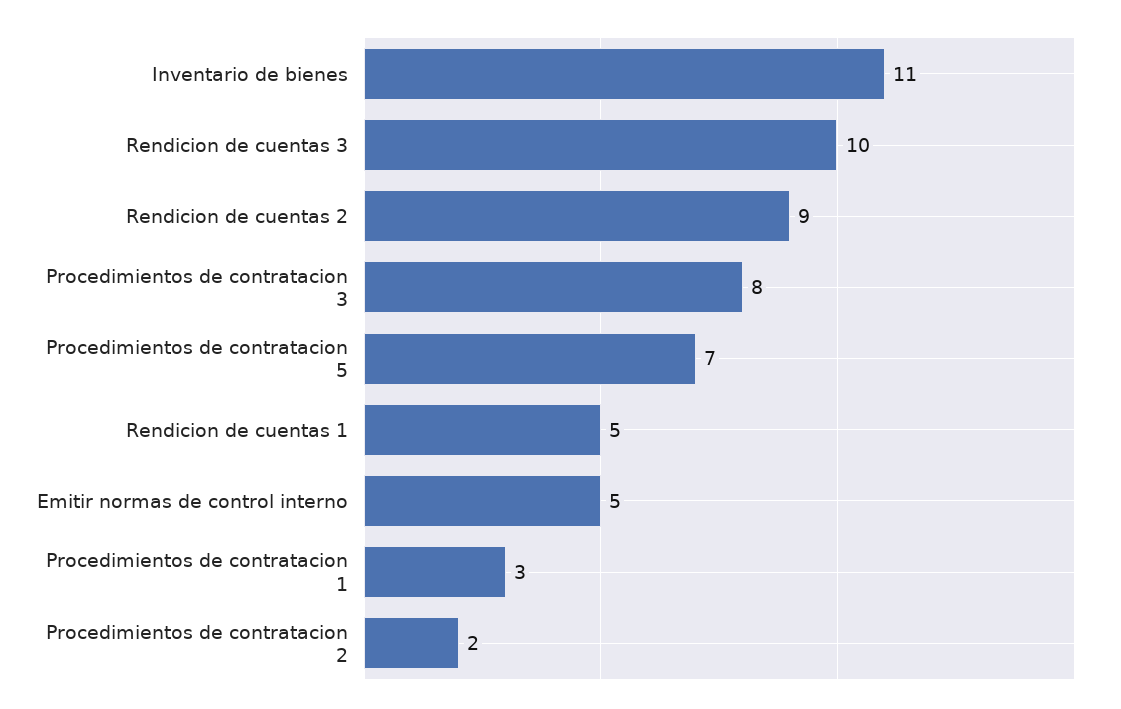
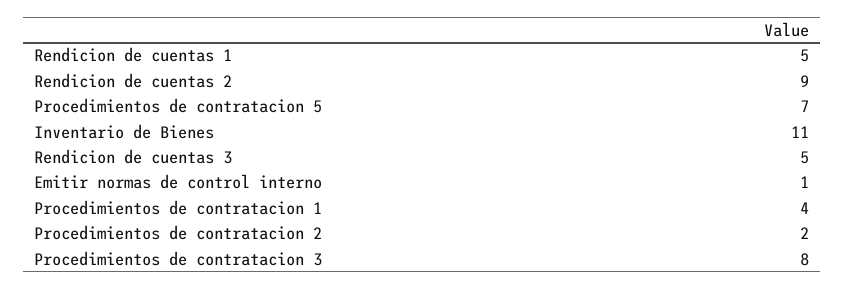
  {
    "Inventario de bienes": 11,
-   "Rendicion de cuentas 3": 10,
+   "Rendicion de cuentas 3": 5,
    "Rendicion de cuentas 2": 9,
    "Procedimientos de contratacion 3": 8,
    "Procedimientos de contratacion 5": 7,
    "Rendicion de cuentas 1": 5,
-   "Emitir normas de control interno": 5,
+   "Emitir normas de control interno": 1,
-   "Procedimientos de contratacion 1": 3,
+   "Procedimientos de contratacion 1": 4,
    "Procedimientos de contratacion 2": 2
  }

